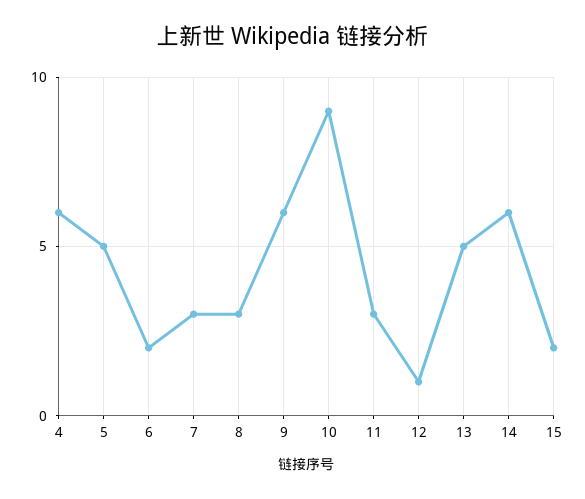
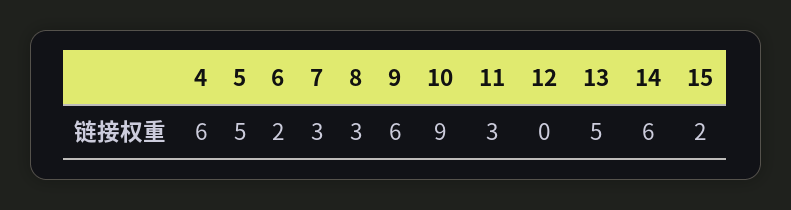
  {
    "4": 6,
    "5": 5,
    "6": 2,
    "7": 3,
    "8": 3,
    "9": 6,
    "10": 9,
    "11": 3,
-   "12": 1,
+   "12": 0,
    "13": 5,
    "14": 6,
    "15": 2
  }

